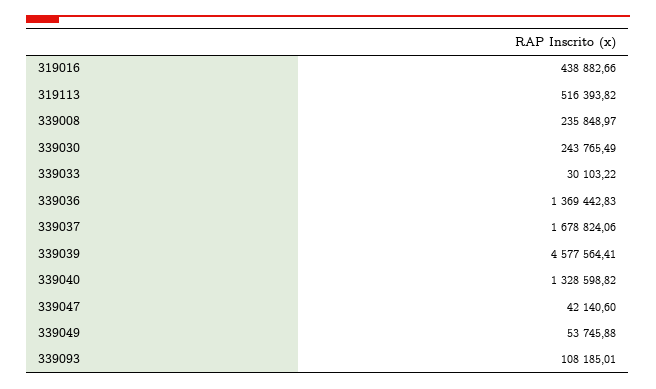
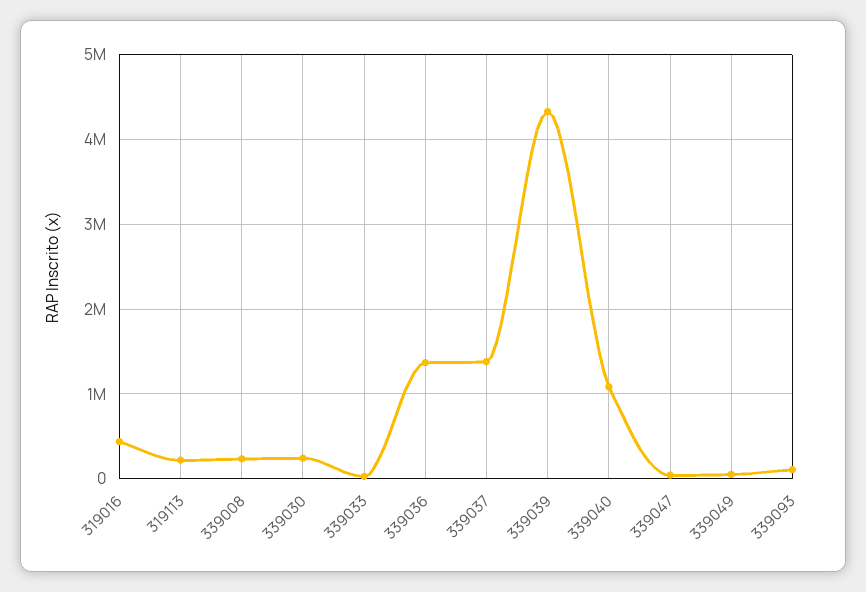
  {
    "319016": 438882.66,
-   "319113": 516393.82,
+   "319113": 200000,
    "339008": 235848.97,
    "339030": 243765.49,
    "339033": 30103.22,
    "339036": 1369442.83,
-   "339037": 1678824.06,
+   "339037": 1400000,
-   "339039": 4577564.41,
+   "339039": 4300000,
-   "339040": 1328598.82,
+   "339040": 1100000,
    "339047": 42140.6,
    "339049": 53745.88,
    "339093": 108185.01
  }

